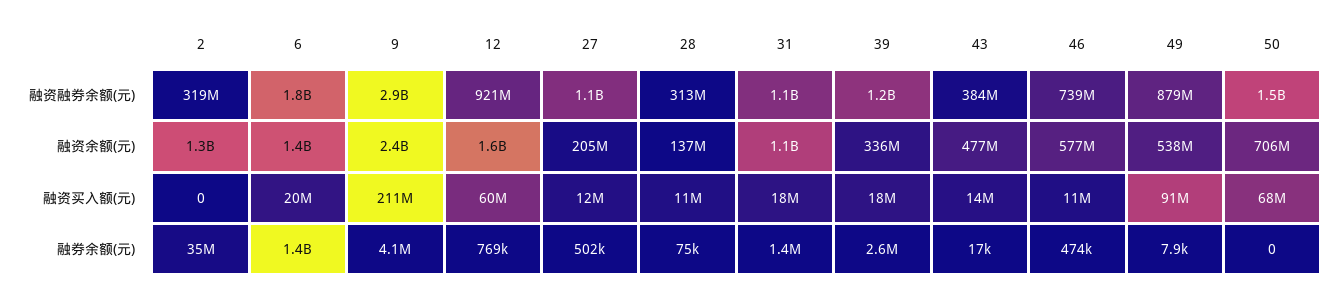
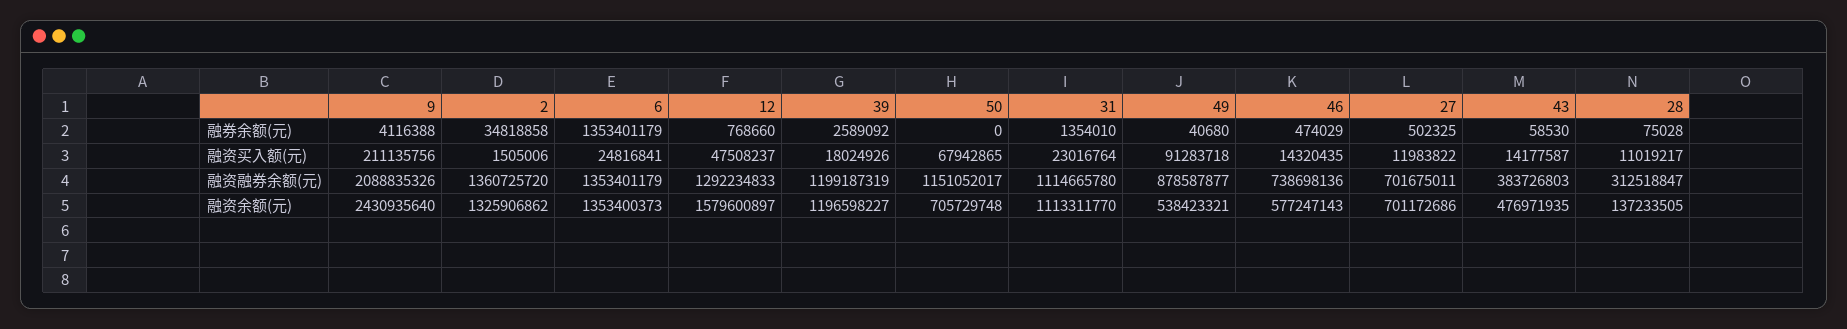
  {
    "2": {
-     "融资融券余额(元)": 319000000,
+     "融资融券余额(元)": 1360725720,
      "融资余额(元)": 1325906862,
-     "融资买入额(元)": 0,
+     "融资买入额(元)": 1505006,
      "融券余额(元)": 34818858
    },
    "6": {
-     "融资融券余额(元)": 1800000000,
+     "融资融券余额(元)": 1353401179,
      "融资余额(元)": 1353400373,
-     "融资买入额(元)": 20000000,
+     "融资买入额(元)": 24816841,
      "融券余额(元)": 1353401179
    },
    "9": {
-     "融资融券余额(元)": 2900000000,
+     "融资融券余额(元)": 2088835326,
      "融资余额(元)": 2430935640,
      "融资买入额(元)": 211135756,
      "融券余额(元)": 4116388
    },
    "12": {
-     "融资融券余额(元)": 921000000,
+     "融资融券余额(元)": 1292234833,
      "融资余额(元)": 1579600897,
-     "融资买入额(元)": 60000000,
+     "融资买入额(元)": 47508237,
      "融券余额(元)": 768660
    },
    "27": {
-     "融资融券余额(元)": 1100000000,
+     "融资融券余额(元)": 701675011,
-     "融资余额(元)": 205000000,
+     "融资余额(元)": 701172686,
      "融资买入额(元)": 11983822,
      "融券余额(元)": 502325
    },
    "28": {
      "融资融券余额(元)": 312518847,
      "融资余额(元)": 137233505,
      "融资买入额(元)": 11019217,
      "融券余额(元)": 75028
    },
    "31": {
      "融资融券余额(元)": 1114665780,
      "融资余额(元)": 1113311770,
-     "融资买入额(元)": 18000000,
+     "融资买入额(元)": 23016764,
      "融券余额(元)": 1354010
    },
    "39": {
      "融资融券余额(元)": 1199187319,
-     "融资余额(元)": 336000000,
+     "融资余额(元)": 1196598227,
      "融资买入额(元)": 18024926,
      "融券余额(元)": 2589092
    },
    "43": {
      "融资融券余额(元)": 383726803,
      "融资余额(元)": 476971935,
      "融资买入额(元)": 14177587,
-     "融券余额(元)": 17000
+     "融券余额(元)": 58530
    },
    "46": {
      "融资融券余额(元)": 738698136,
      "融资余额(元)": 577247143,
-     "融资买入额(元)": 11000000,
+     "融资买入额(元)": 14320435,
      "融券余额(元)": 474029
    },
    "49": {
      "融资融券余额(元)": 878587877,
      "融资余额(元)": 538423321,
      "融资买入额(元)": 91283718,
-     "融券余额(元)": 7900
+     "融券余额(元)": 40680
    },
    "50": {
-     "融资融券余额(元)": 1500000000,
+     "融资融券余额(元)": 1151052017,
      "融资余额(元)": 705729748,
      "融资买入额(元)": 67942865,
      "融券余额(元)": 0
    }
  }

